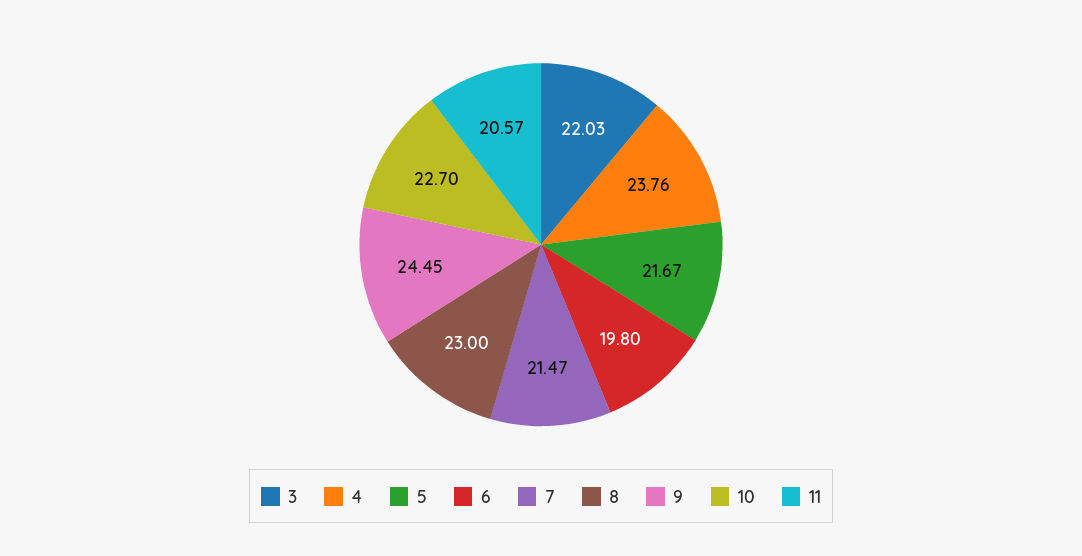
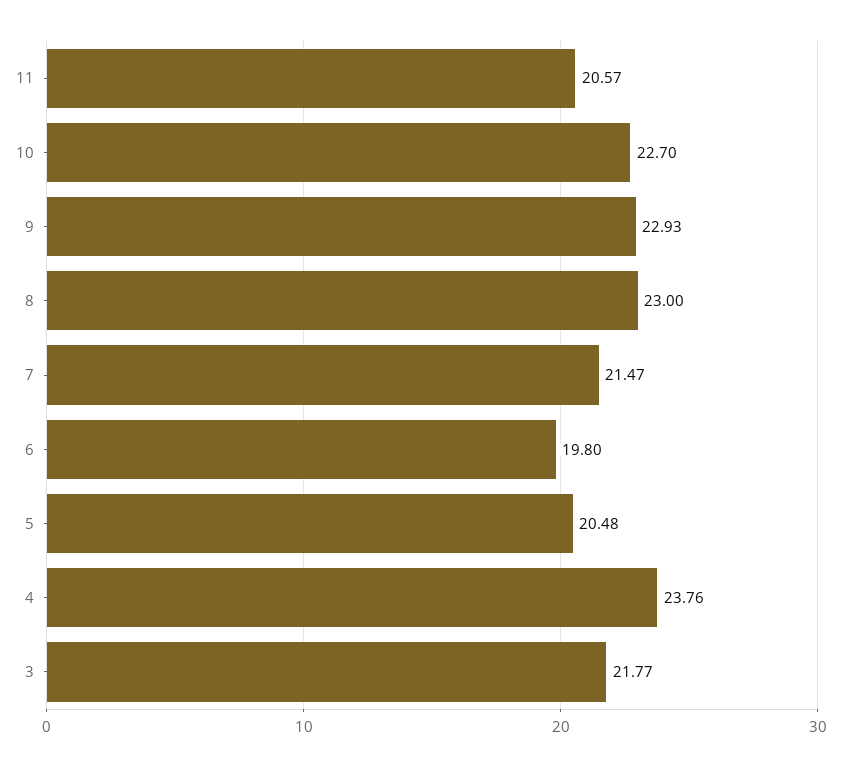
  {
-   "3": 22.03,
+   "3": 21.77,
    "4": 23.76,
-   "5": 21.67,
+   "5": 20.48,
    "6": 19.8,
    "7": 21.47,
    "8": 23,
-   "9": 24.45,
+   "9": 22.93,
    "10": 22.7,
    "11": 20.57
  }

